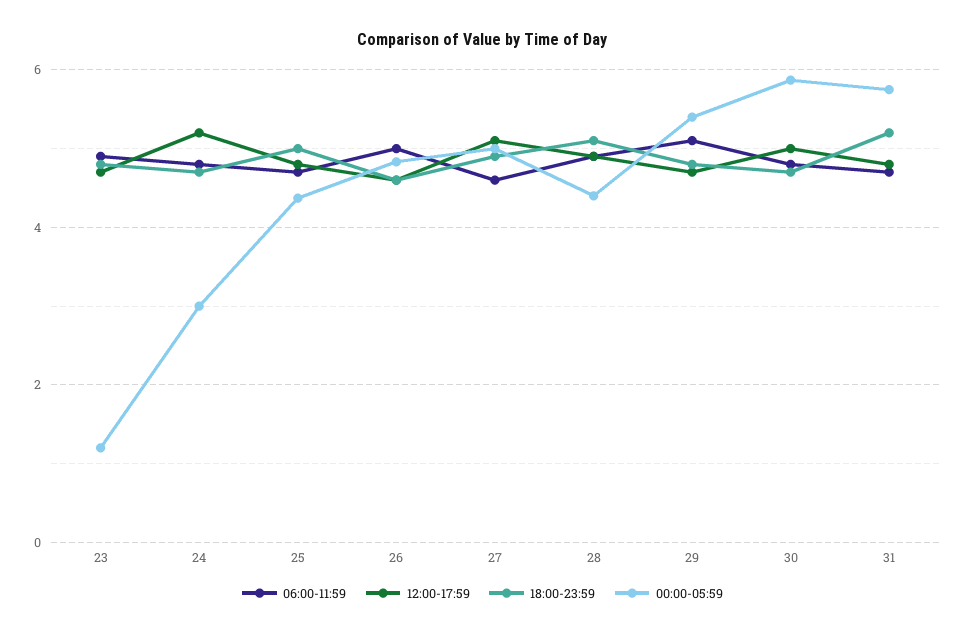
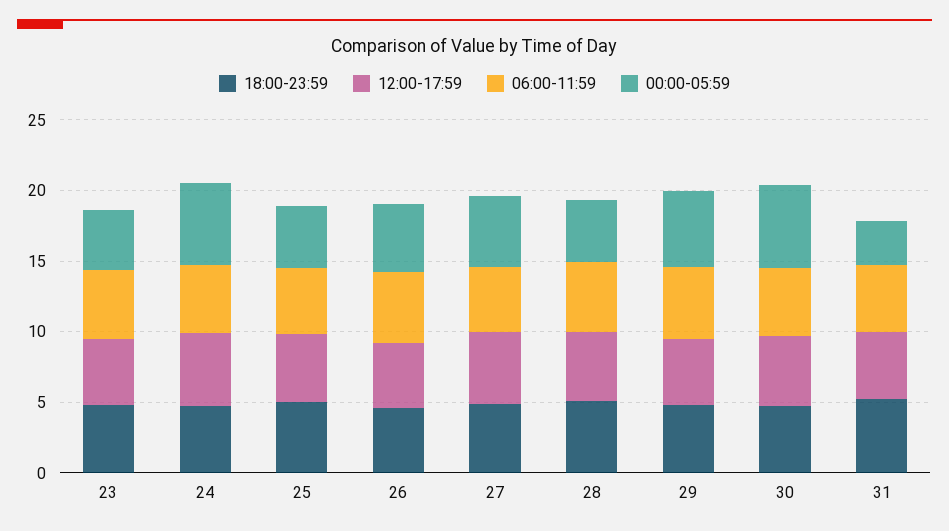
  {
    "06:00-11:59": {
      "23": 5,
      "24": 4.8,
      "25": 4.8,
      "26": 5,
      "27": 4.6,
      "28": 5,
      "29": 5.2,
      "30": 4.8,
      "31": 4.8
    },
    "12:00-17:59": {
      "23": 4.8,
      "24": 5.2,
      "25": 4.8,
      "26": 4.6,
      "27": 5.2,
      "28": 5,
      "29": 4.8,
      "30": 5,
      "31": 4.8
    },
    "18:00-23:59": {
      "23": 4.8,
      "24": 4.8,
      "25": 5,
      "26": 4.6,
      "27": 5,
      "28": 5.2,
      "29": 4.8,
      "30": 4.8,
      "31": 5.2
    },
    "00:00-05:59": {
-     "23": 1.2,
+     "23": 4,
-     "24": 3,
+     "24": 6,
      "25": 4.4,
      "26": 4.8,
      "27": 5,
      "28": 4.4,
      "29": 5.4,
      "30": 5.8,
-     "31": 5.8
+     "31": 3
    }
  }

